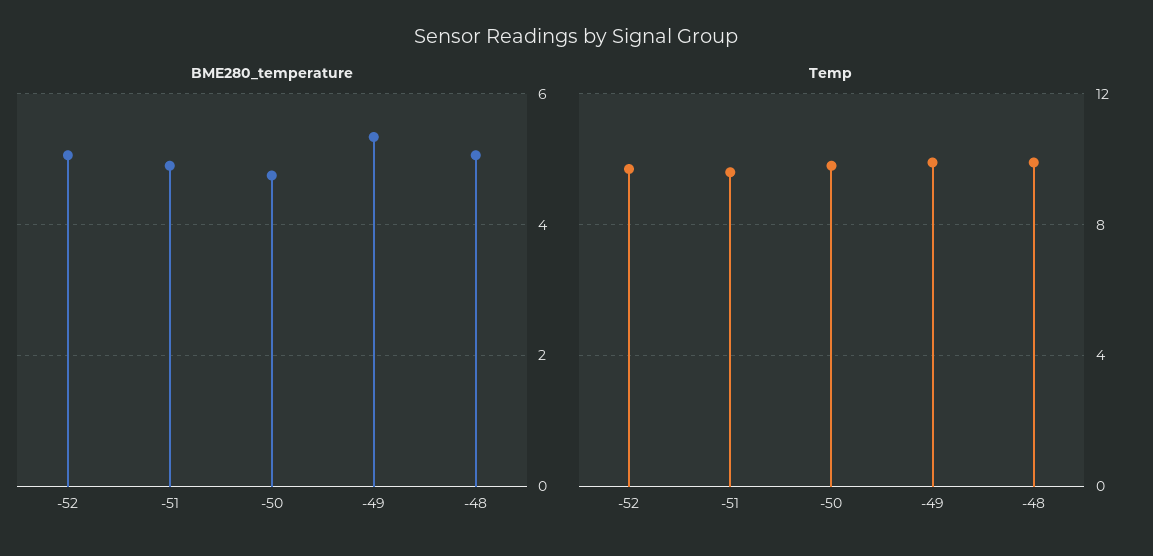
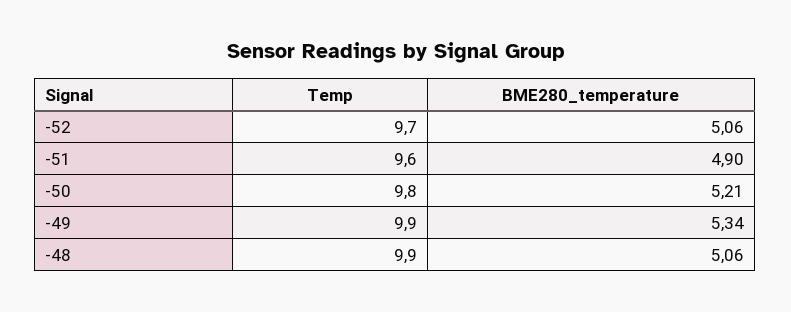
  {
    "BME280_temperature": {
      "-52": 5.06,
      "-51": 4.9,
-     "-50": 4.8,
+     "-50": 5.21,
      "-49": 5.34,
      "-48": 5.06
    },
    "Temp": {
      "-52": 9.7,
      "-51": 9.6,
      "-50": 9.8,
      "-49": 9.9,
      "-48": 9.9
    }
  }

